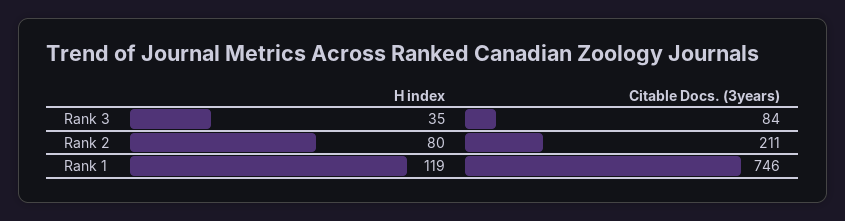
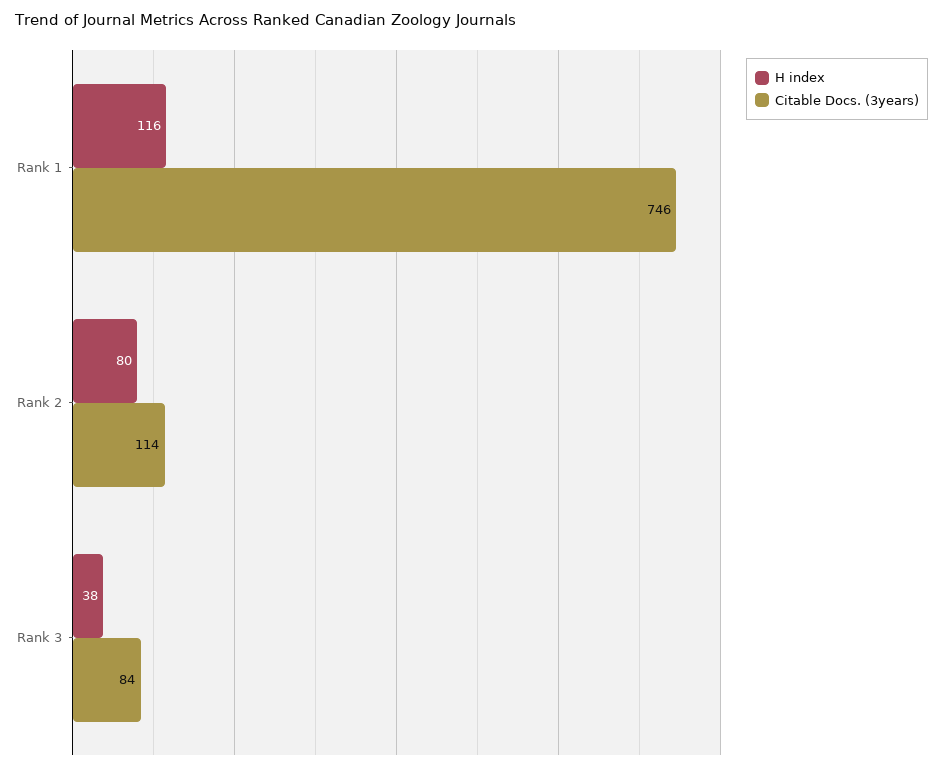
  {
    "H index": {
-     "Rank 3": 35,
+     "Rank 3": 38,
      "Rank 2": 80,
-     "Rank 1": 119
+     "Rank 1": 116
    },
    "Citable Docs. (3years)": {
      "Rank 3": 84,
-     "Rank 2": 211,
+     "Rank 2": 114,
      "Rank 1": 746
    }
  }

